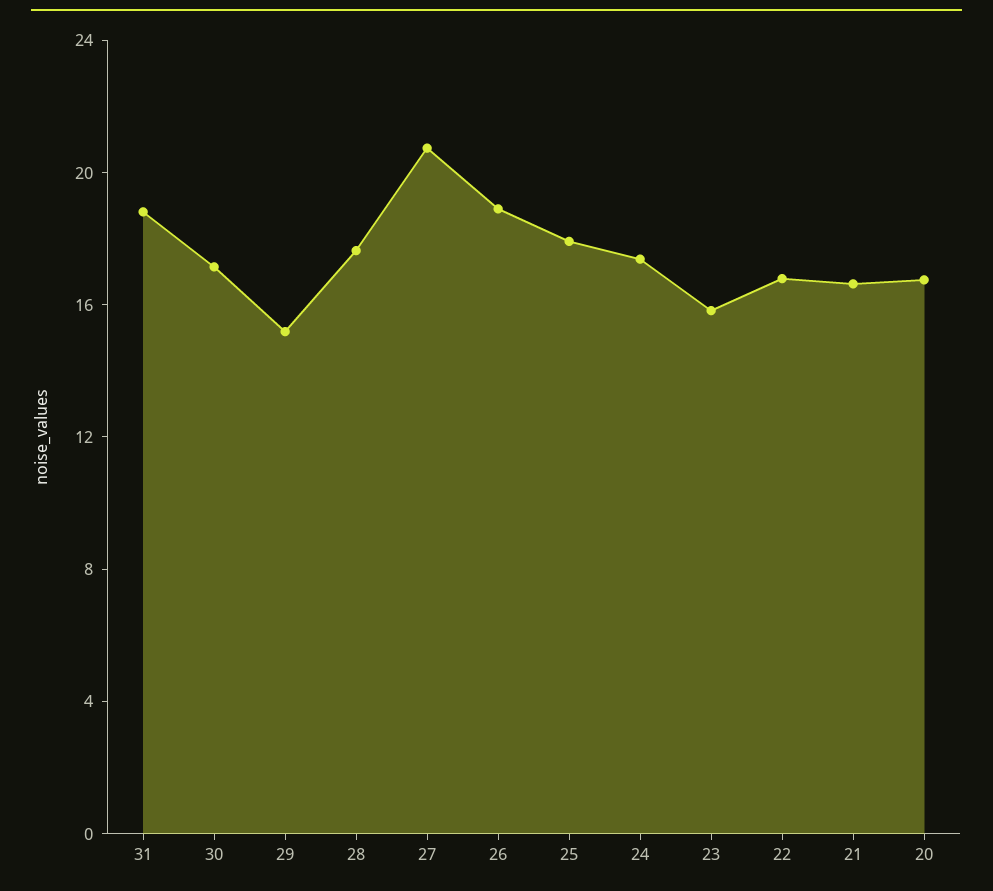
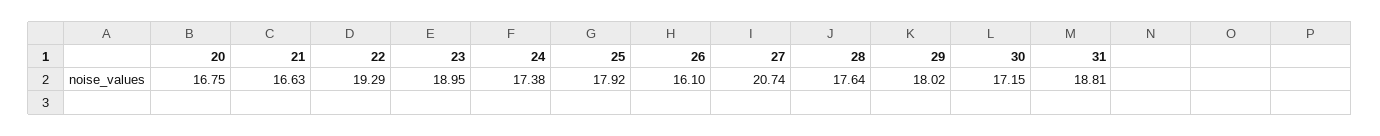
  {
    "31": 18.81,
    "30": 17.15,
-   "29": 15,
+   "29": 18.02,
    "28": 17.64,
    "27": 20.74,
-   "26": 19,
+   "26": 16.1,
    "25": 17.92,
    "24": 17.38,
-   "23": 16,
+   "23": 18.95,
-   "22": 17,
+   "22": 19.29,
    "21": 16.63,
    "20": 16.75
  }

